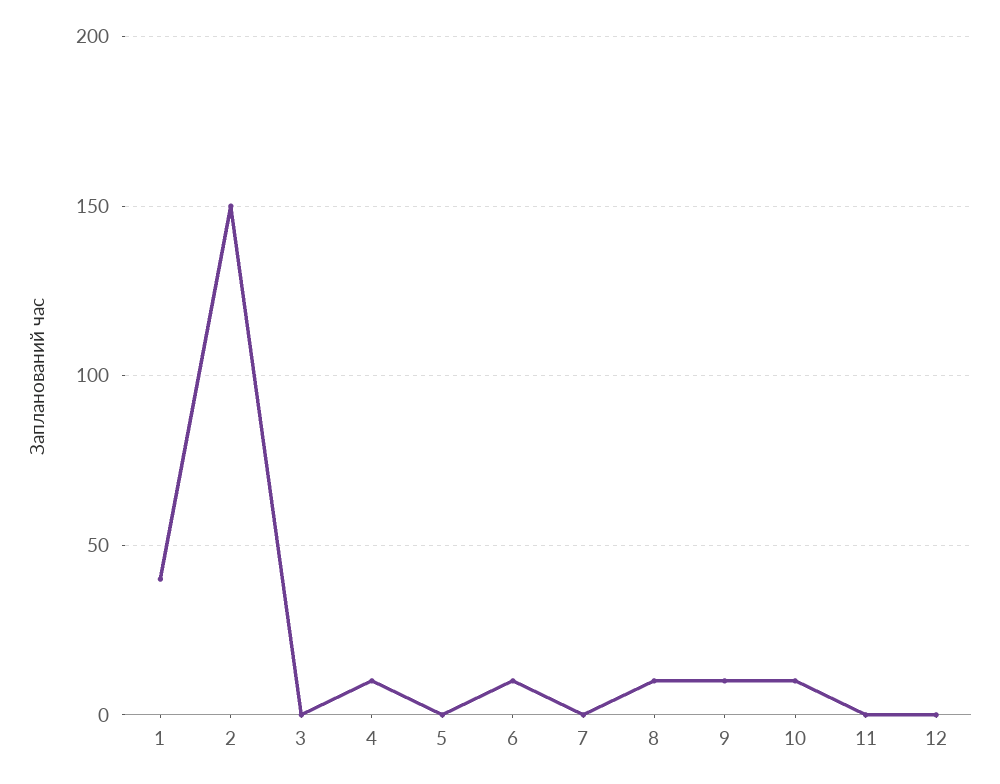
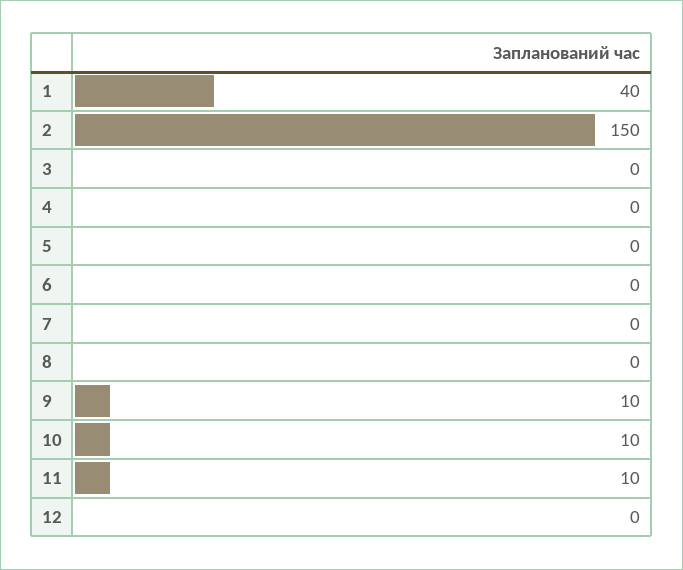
  {
    "1": 40,
    "2": 150,
    "3": 0,
-   "4": 10,
+   "4": 0,
    "5": 0,
-   "6": 10,
+   "6": 0,
    "7": 0,
-   "8": 10,
+   "8": 0,
    "9": 10,
    "10": 10,
-   "11": 0,
+   "11": 10,
    "12": 0
  }

